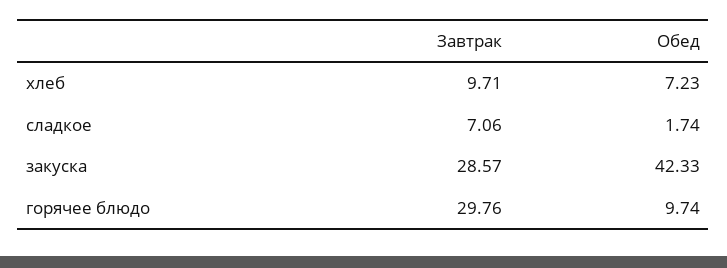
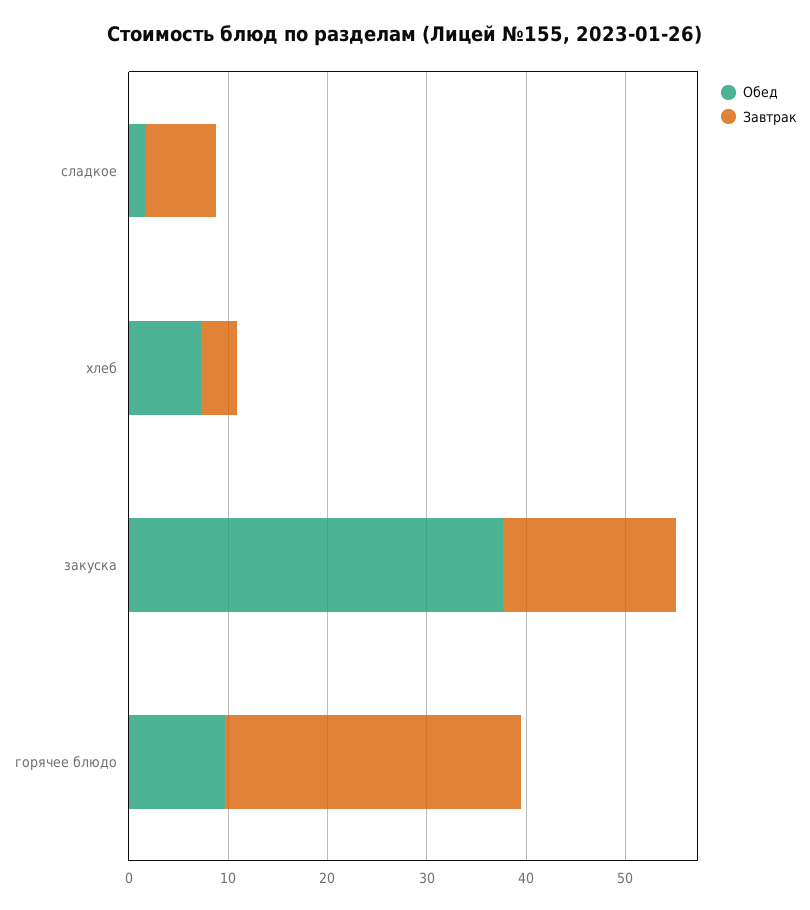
  {
    "Завтрак": {
-     "хлеб": 9.71,
+     "хлеб": 4,
      "сладкое": 7.06,
-     "закуска": 28.57,
+     "закуска": 18,
      "горячее блюдо": 29.76
    },
    "Обед": {
      "хлеб": 7.23,
      "сладкое": 1.74,
-     "закуска": 42.33,
+     "закуска": 38,
      "горячее блюдо": 9.74
    }
  }

